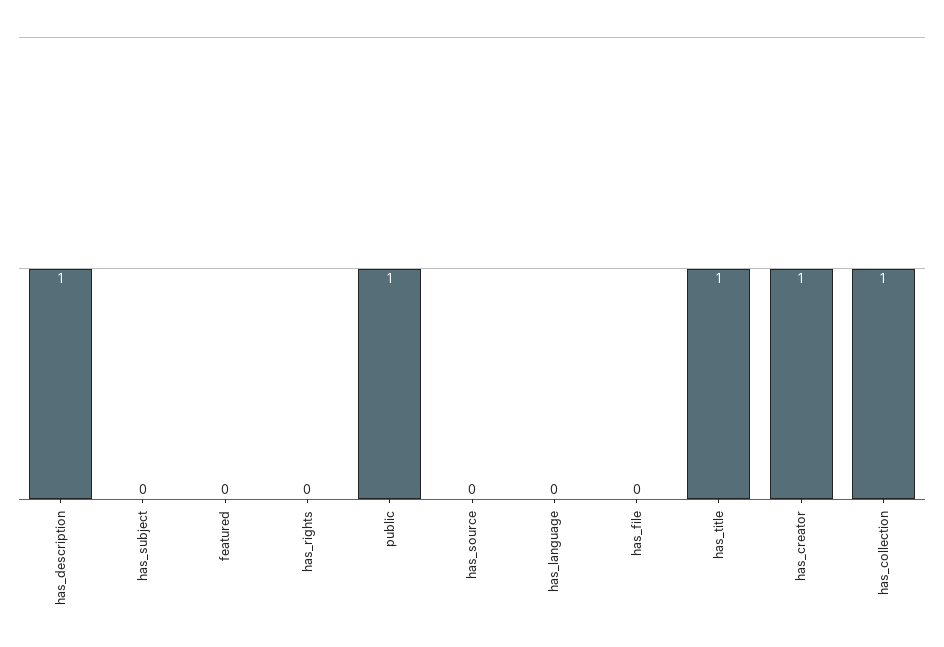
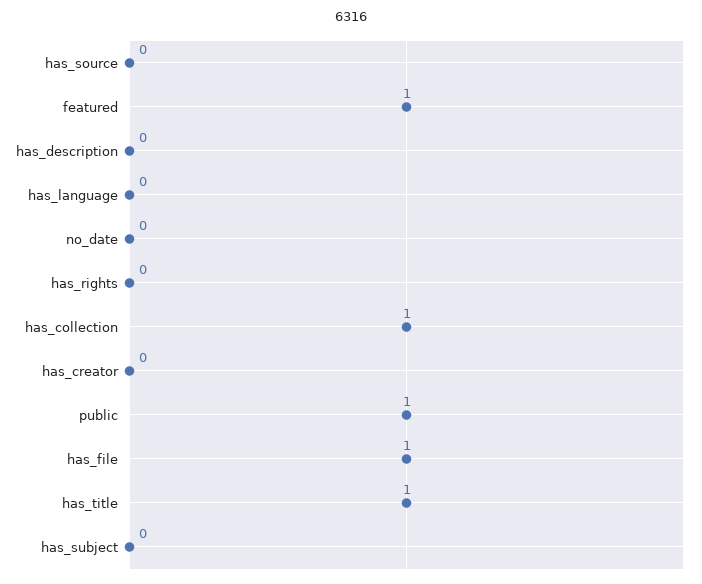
  {
-   "has_description": 1,
+   "has_description": 0,
    "has_subject": 0,
-   "featured": 0,
+   "featured": 1,
    "has_rights": 0,
    "public": 1,
    "has_source": 0,
    "has_language": 0,
-   "has_file": 0,
+   "has_file": 1,
    "has_title": 1,
-   "has_creator": 1,
+   "has_creator": 0,
-   "has_collection": 1
+   "has_collection": 1,
+   "no_date": 0
  }

